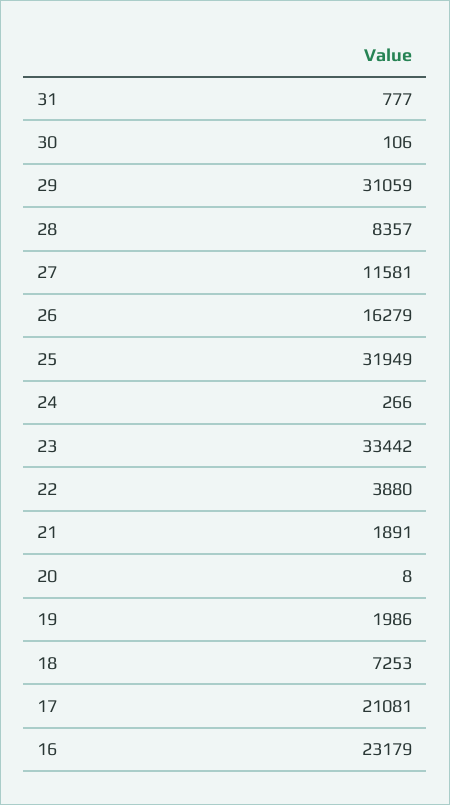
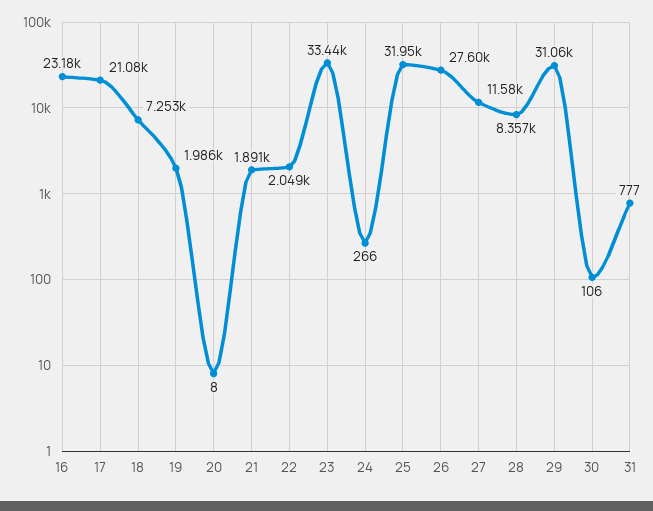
  {
    "31": 777,
    "30": 106,
    "29": 31059,
    "28": 8357,
    "27": 11581,
-   "26": 16279,
+   "26": 27600,
    "25": 31949,
    "24": 266,
    "23": 33442,
-   "22": 3880,
+   "22": 2049,
    "21": 1891,
    "20": 8,
    "19": 1986,
    "18": 7253,
    "17": 21081,
    "16": 23179
  }

